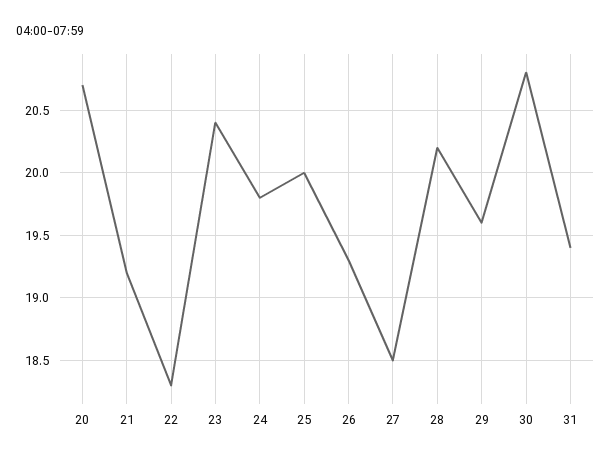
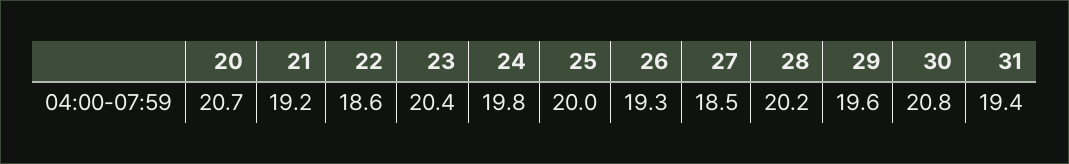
  {
    "20": 20.7,
    "21": 19.2,
-   "22": 18.3,
+   "22": 18.6,
    "23": 20.4,
    "24": 19.8,
    "25": 20,
    "26": 19.3,
    "27": 18.5,
    "28": 20.2,
    "29": 19.6,
    "30": 20.8,
    "31": 19.4
  }

